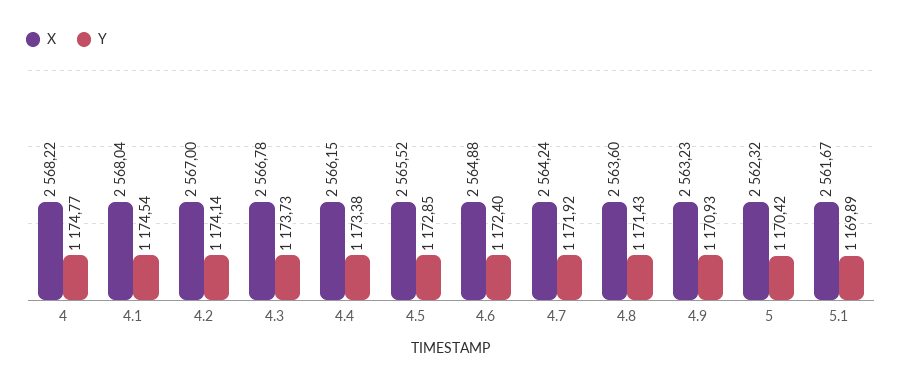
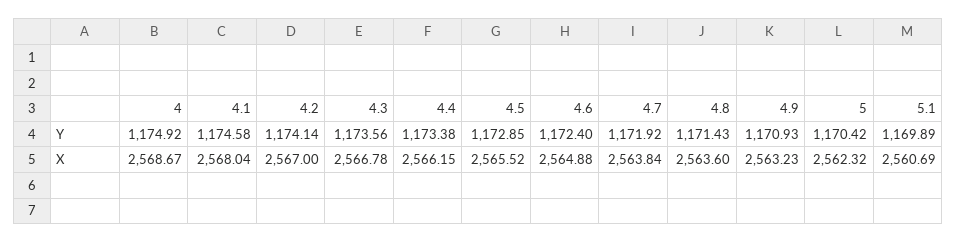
  {
    "X": {
-     "4": 2568.22,
+     "4": 2568.67,
      "4.1": 2568.04,
      "4.2": 2567,
      "4.3": 2566.78,
      "4.4": 2566.15,
      "4.5": 2565.52,
      "4.6": 2564.88,
-     "4.7": 2564.24,
+     "4.7": 2563.84,
      "4.8": 2563.6,
      "4.9": 2563.23,
      "5": 2562.32,
-     "5.1": 2561.67
+     "5.1": 2560.69
    },
    "Y": {
-     "4": 1174.77,
+     "4": 1174.92,
-     "4.1": 1174.54,
+     "4.1": 1174.58,
      "4.2": 1174.14,
-     "4.3": 1173.73,
+     "4.3": 1173.56,
      "4.4": 1173.38,
      "4.5": 1172.85,
      "4.6": 1172.4,
      "4.7": 1171.92,
      "4.8": 1171.43,
      "4.9": 1170.93,
      "5": 1170.42,
      "5.1": 1169.89
    }
  }

